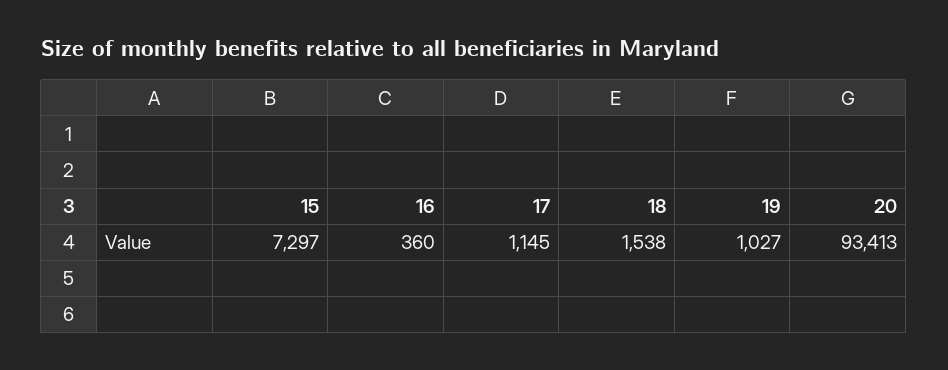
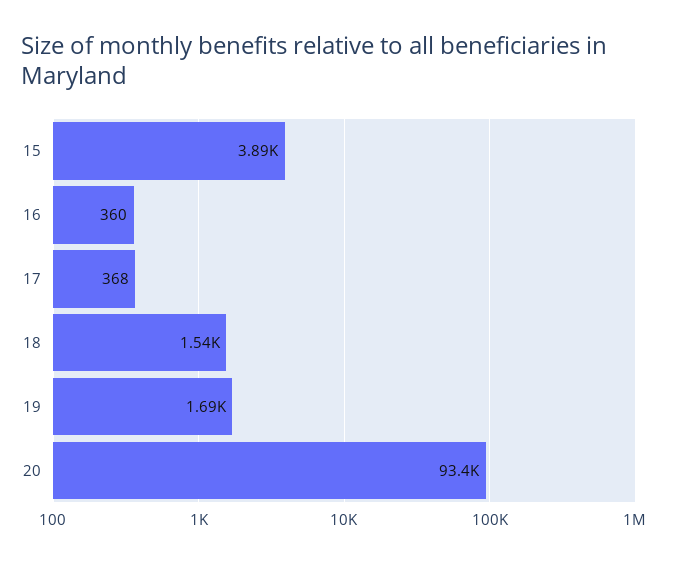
  {
-   "15": 7297,
+   "15": 3890,
    "16": 360,
-   "17": 1145,
+   "17": 368,
    "18": 1538,
-   "19": 1027,
+   "19": 1690,
    "20": 93413
  }

